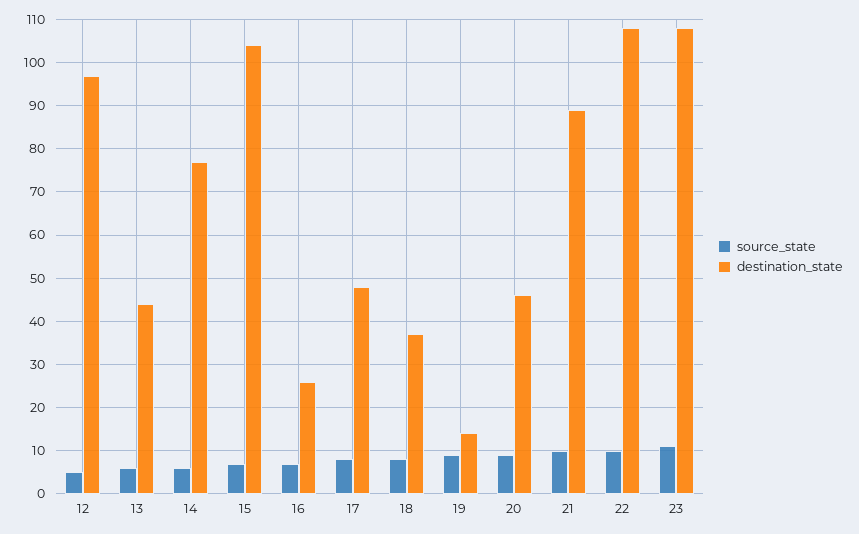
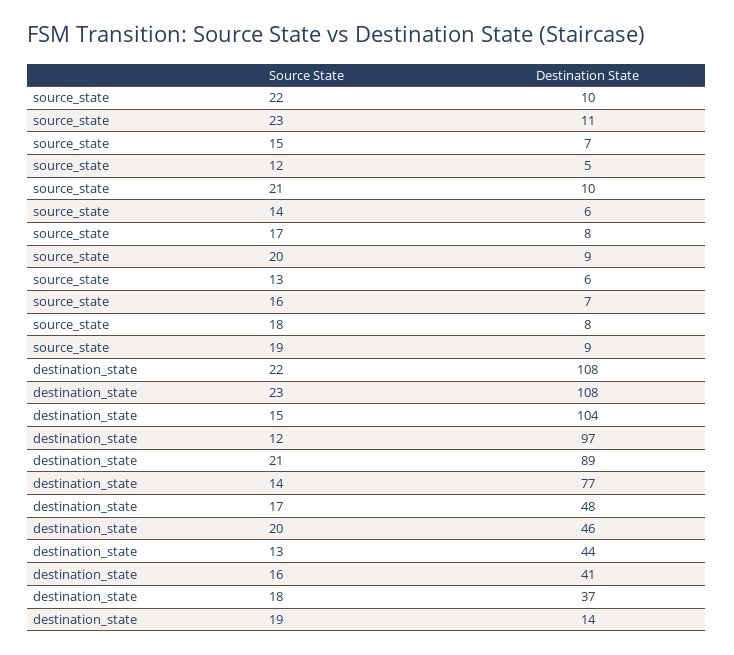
  {
    "source_state": {
      "12": 5,
      "13": 6,
      "14": 6,
      "15": 7,
      "16": 7,
      "17": 8,
      "18": 8,
      "19": 9,
      "20": 9,
      "21": 10,
      "22": 10,
      "23": 11
    },
    "destination_state": {
      "12": 97,
      "13": 44,
      "14": 77,
      "15": 104,
-     "16": 25,
+     "16": 41,
      "17": 48,
      "18": 37,
      "19": 14,
      "20": 46,
      "21": 89,
      "22": 108,
      "23": 108
    }
  }

